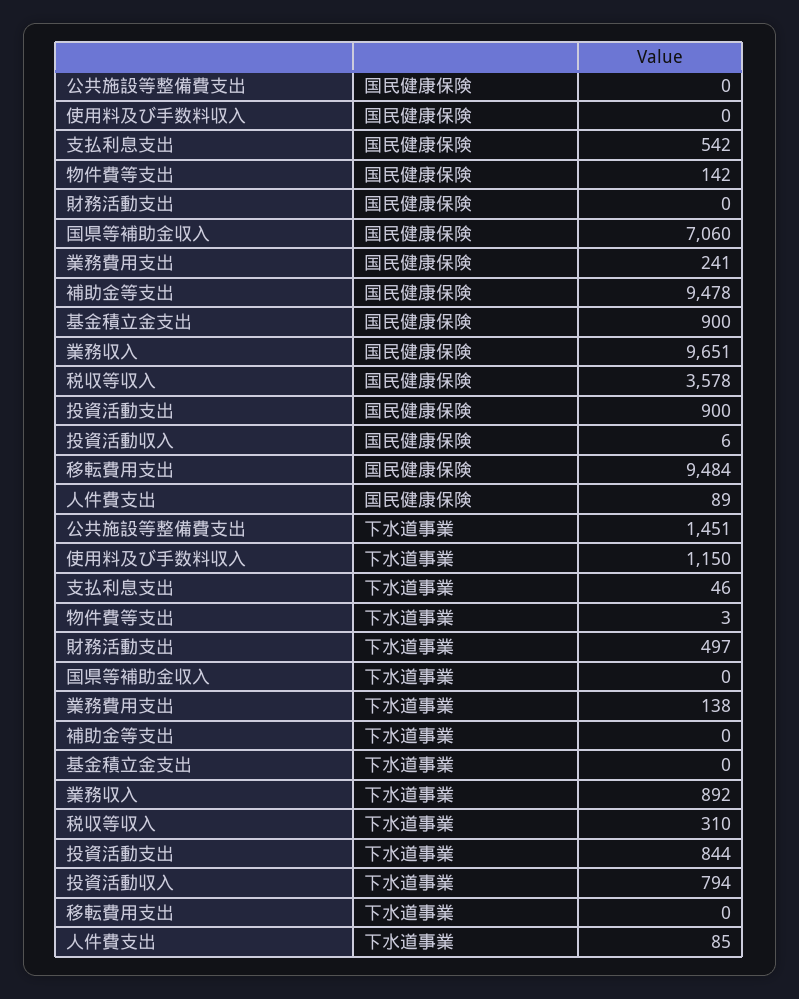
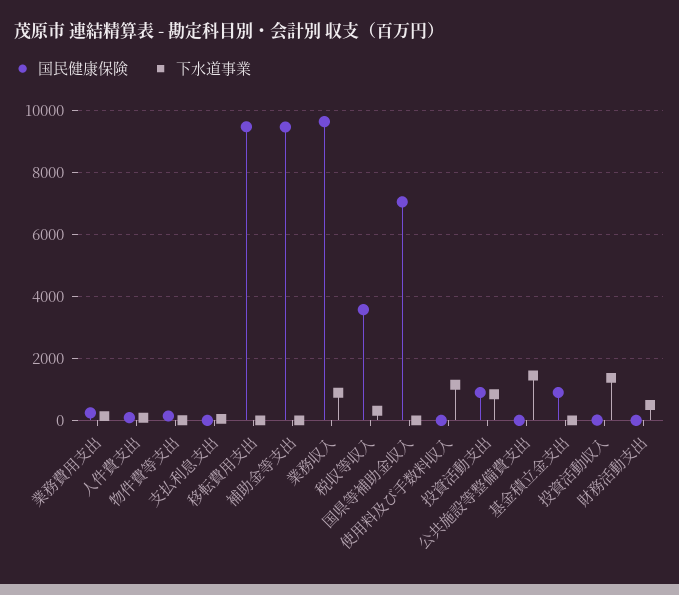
  {
    "国民健康保険": {
      "公共施設等整備費支出": 0,
      "使用料及び手数料収入": 0,
-     "支払利息支出": 542,
+     "支払利息支出": 0,
      "物件費等支出": 142,
      "財務活動支出": 0,
      "国県等補助金収入": 7060,
      "業務費用支出": 241,
      "補助金等支出": 9478,
      "基金積立金支出": 900,
      "業務収入": 9651,
      "税収等収入": 3578,
      "投資活動支出": 900,
      "投資活動収入": 6,
      "移転費用支出": 9484,
      "人件費支出": 89
    },
    "下水道事業": {
      "公共施設等整備費支出": 1451,
      "使用料及び手数料収入": 1150,
      "支払利息支出": 46,
      "物件費等支出": 3,
      "財務活動支出": 497,
      "国県等補助金収入": 0,
      "業務費用支出": 138,
      "補助金等支出": 0,
      "基金積立金支出": 0,
      "業務収入": 892,
      "税収等収入": 310,
      "投資活動支出": 844,
-     "投資活動収入": 794,
+     "投資活動収入": 1400,
      "移転費用支出": 0,
      "人件費支出": 85
    }
  }

